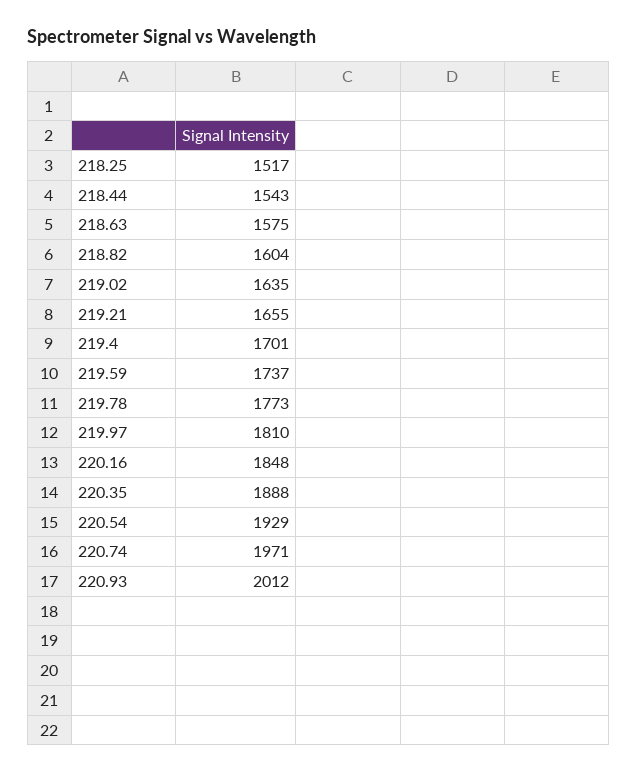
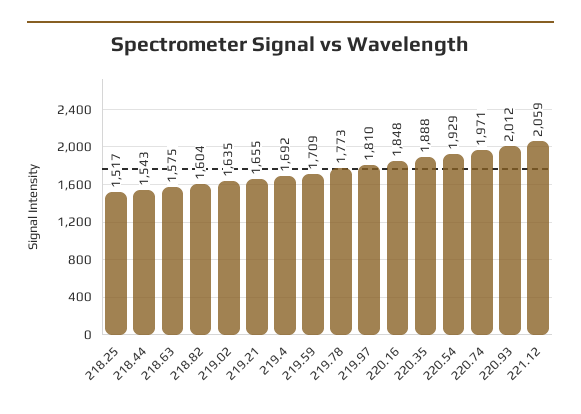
  {
    "218.25": 1517,
    "218.44": 1543,
    "218.63": 1575,
    "218.82": 1604,
    "219.02": 1635,
    "219.21": 1655,
-   "219.4": 1701,
+   "219.4": 1692,
-   "219.59": 1737,
+   "219.59": 1709,
    "219.78": 1773,
    "219.97": 1810,
    "220.16": 1848,
    "220.35": 1888,
    "220.54": 1929,
    "220.74": 1971,
-   "220.93": 2012
+   "220.93": 2012,
+   "221.12": 2059
  }

